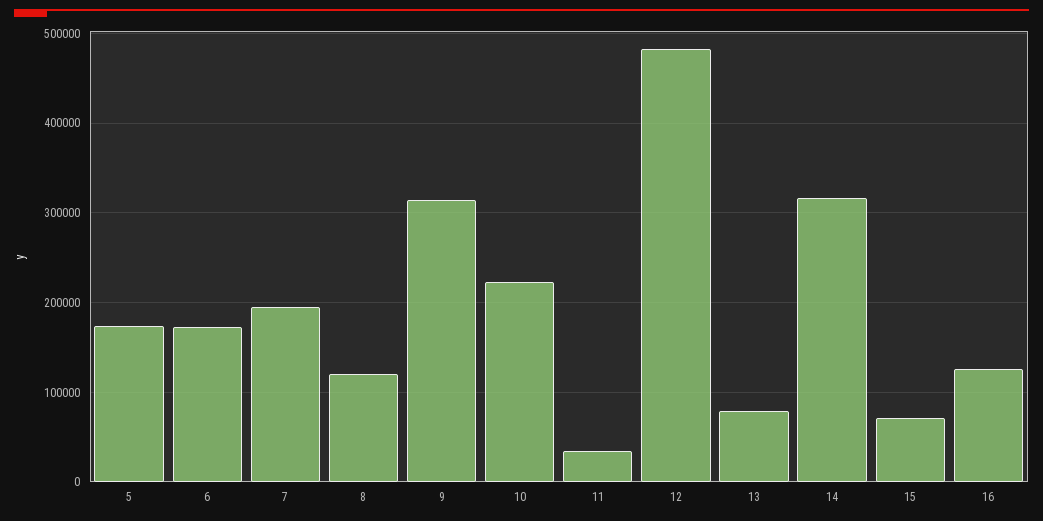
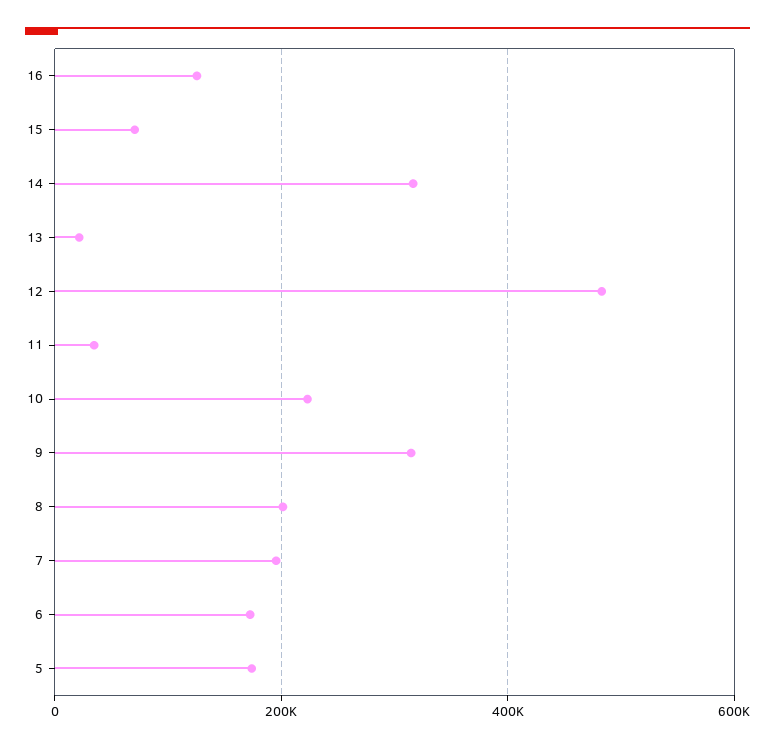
  {
    "5": 170000,
    "6": 170000,
    "7": 200000,
-   "8": 120000,
+   "8": 200000,
    "9": 310000,
    "10": 220000,
    "11": 30000,
    "12": 480000,
-   "13": 80000,
+   "13": 20000,
    "14": 320000,
    "15": 70000,
    "16": 130000
  }

